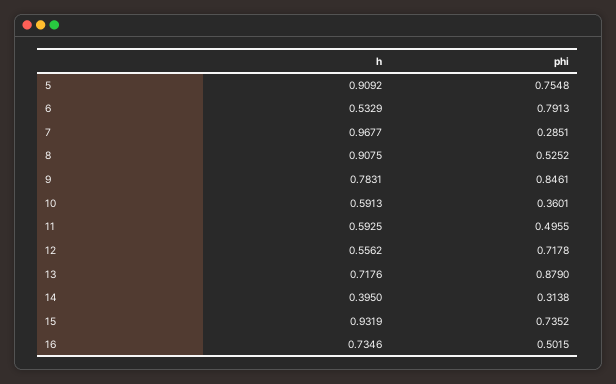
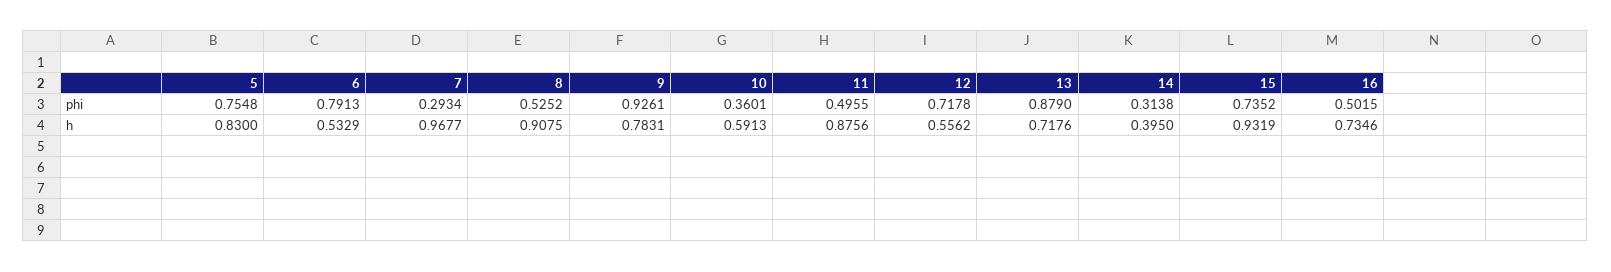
  {
    "h": {
-     "5": 0.9092,
+     "5": 0.83,
      "6": 0.5329,
      "7": 0.9677,
      "8": 0.9075,
      "9": 0.7831,
      "10": 0.5913,
-     "11": 0.5925,
+     "11": 0.8756,
      "12": 0.5562,
      "13": 0.7176,
      "14": 0.395,
      "15": 0.9319,
      "16": 0.7346
    },
    "phi": {
      "5": 0.7548,
      "6": 0.7913,
-     "7": 0.2851,
+     "7": 0.2934,
      "8": 0.5252,
-     "9": 0.8461,
+     "9": 0.9261,
      "10": 0.3601,
      "11": 0.4955,
      "12": 0.7178,
      "13": 0.879,
      "14": 0.3138,
      "15": 0.7352,
      "16": 0.5015
    }
  }

